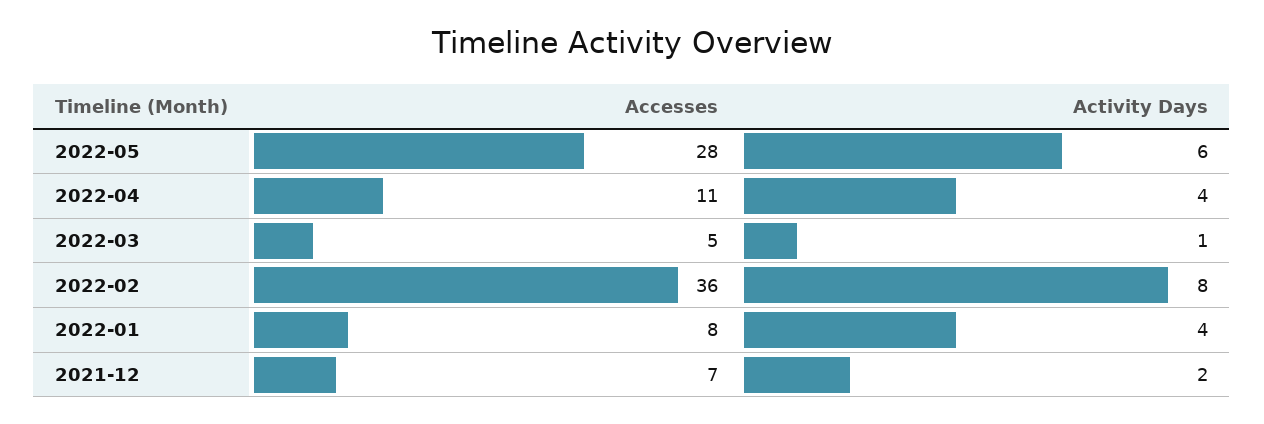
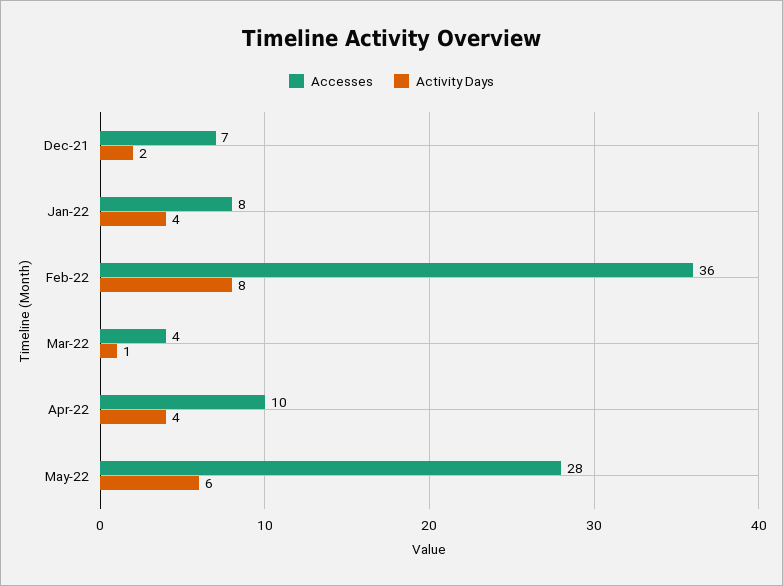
  {
    "Accesses": {
      "2022-05": 28,
-     "2022-04": 11,
+     "2022-04": 10,
-     "2022-03": 5,
+     "2022-03": 4,
      "2022-02": 36,
      "2022-01": 8,
      "2021-12": 7
    },
    "Activity Days": {
      "2022-05": 6,
      "2022-04": 4,
      "2022-03": 1,
      "2022-02": 8,
      "2022-01": 4,
      "2021-12": 2
    }
  }

